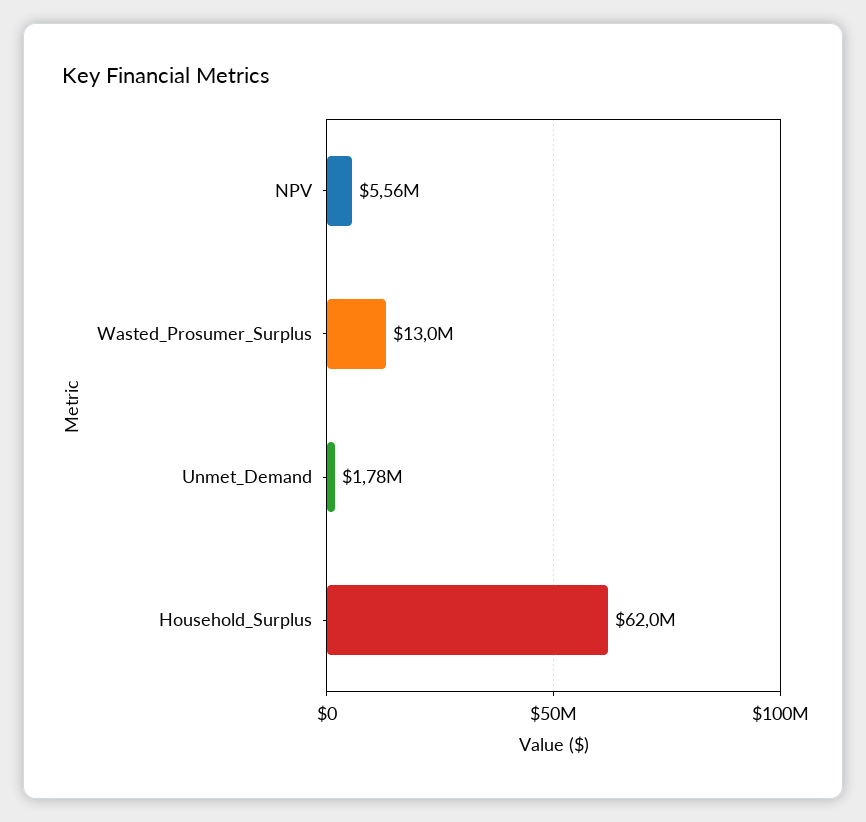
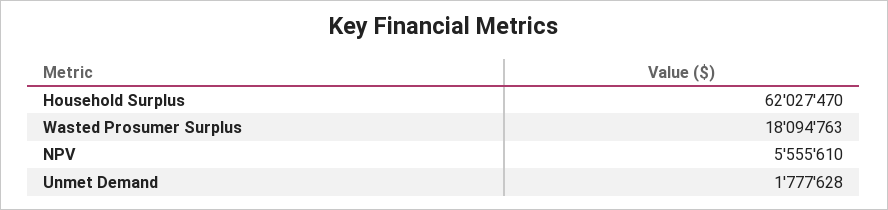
  {
    "NPV": 5555610,
-   "Wasted_Prosumer_Surplus": 13000000,
+   "Wasted_Prosumer_Surplus": 18094763,
    "Unmet_Demand": 1777628,
    "Household_Surplus": 62027470
  }

